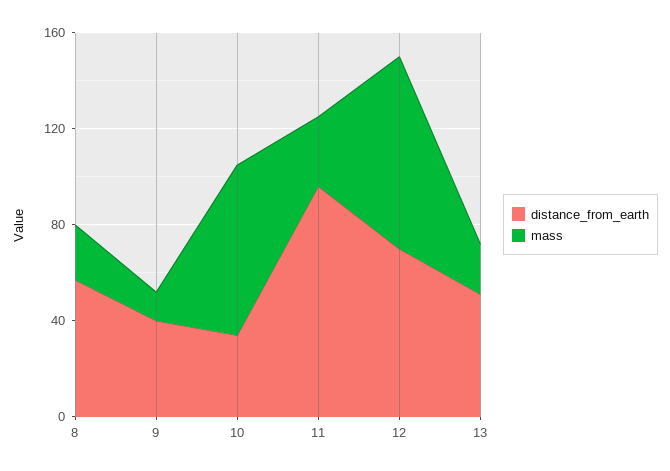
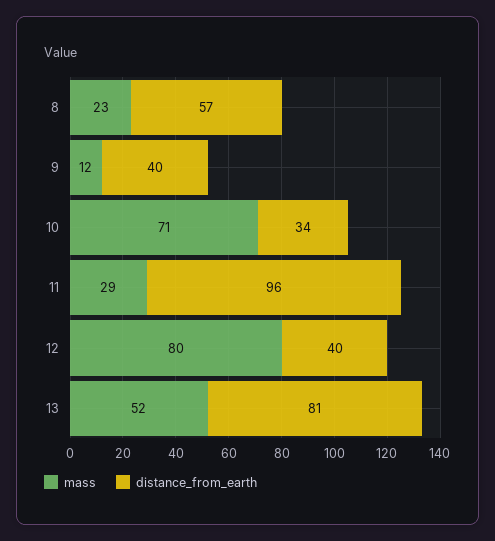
  {
    "distance_from_earth": {
      "8": 57,
      "9": 40,
      "10": 34,
      "11": 96,
-     "12": 70,
+     "12": 40,
-     "13": 50
+     "13": 81
    },
    "mass": {
      "8": 23,
      "9": 12,
      "10": 71,
      "11": 29,
      "12": 80,
-     "13": 20
+     "13": 52
    }
  }

